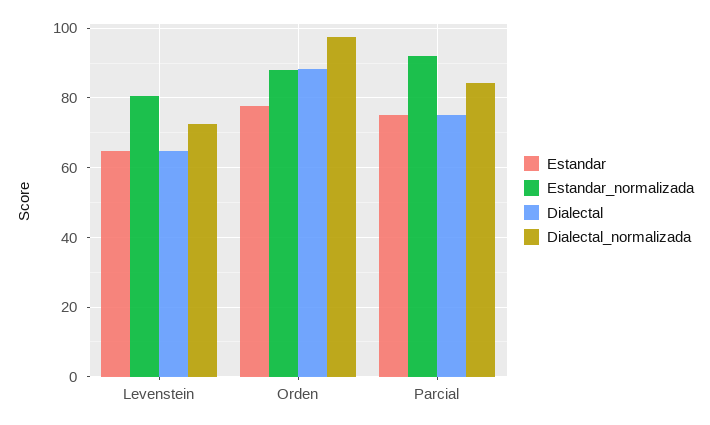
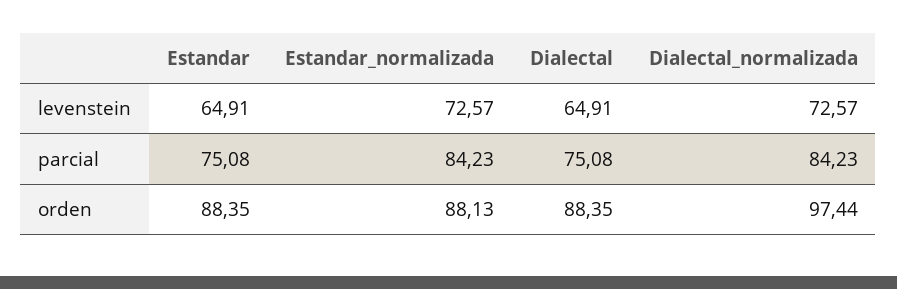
  {
    "Estandar": {
      "Levenstein": 64.91,
-     "Orden": 78,
+     "Orden": 88.35,
      "Parcial": 75.08
    },
    "Estandar_normalizada": {
-     "Levenstein": 80,
+     "Levenstein": 72.57,
      "Orden": 88.13,
-     "Parcial": 92
+     "Parcial": 84.23
    },
    "Dialectal": {
      "Levenstein": 64.91,
      "Orden": 88.35,
      "Parcial": 75.08
    },
    "Dialectal_normalizada": {
      "Levenstein": 72.57,
      "Orden": 97.44,
      "Parcial": 84.23
    }
  }

